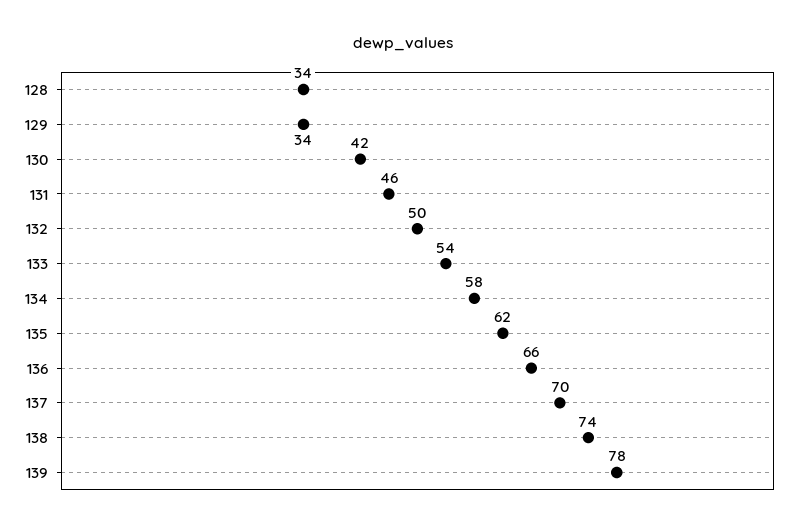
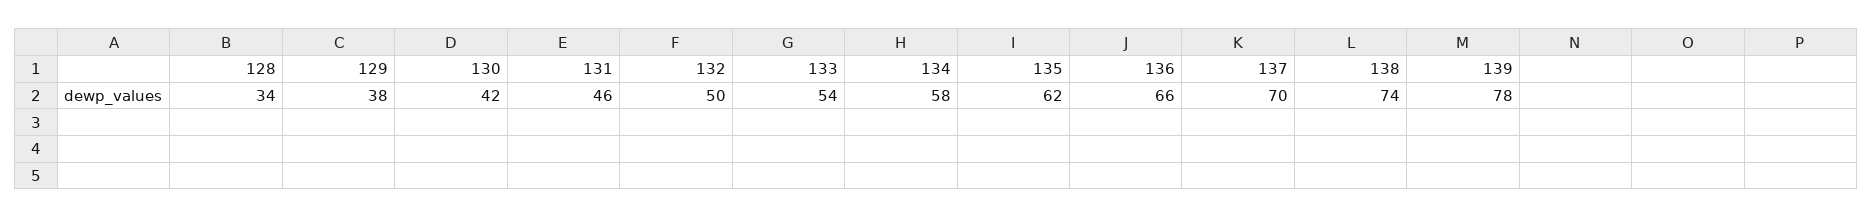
  {
    "128": 34,
-   "129": 34,
+   "129": 38,
    "130": 42,
    "131": 46,
    "132": 50,
    "133": 54,
    "134": 58,
    "135": 62,
    "136": 66,
    "137": 70,
    "138": 74,
    "139": 78
  }

